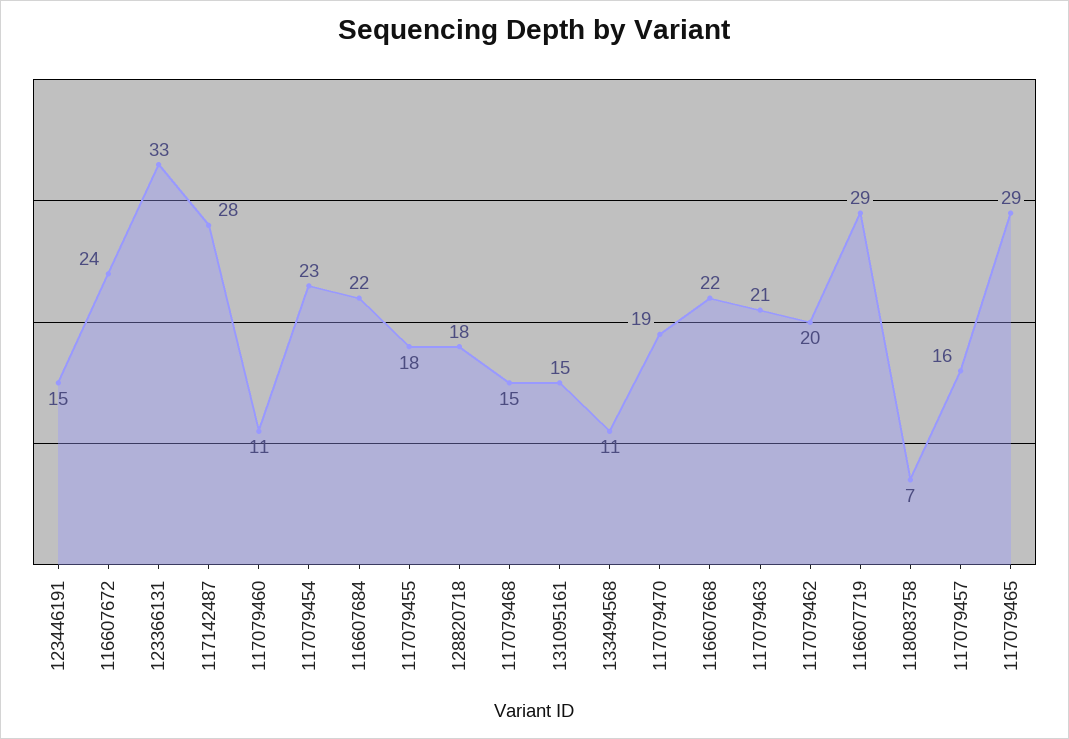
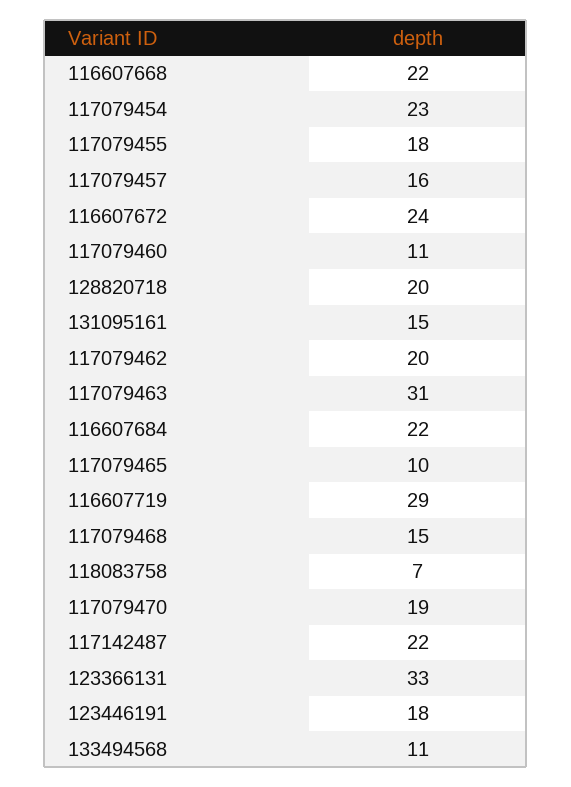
  {
-   "123446191": 15,
+   "123446191": 18,
    "116607672": 24,
    "123366131": 33,
-   "117142487": 28,
+   "117142487": 22,
    "117079460": 11,
    "117079454": 23,
    "116607684": 22,
    "117079455": 18,
-   "128820718": 18,
+   "128820718": 20,
    "117079468": 15,
    "131095161": 15,
    "133494568": 11,
    "117079470": 19,
    "116607668": 22,
-   "117079463": 21,
+   "117079463": 31,
    "117079462": 20,
    "116607719": 29,
    "118083758": 7,
    "117079457": 16,
-   "117079465": 29
+   "117079465": 10
  }

